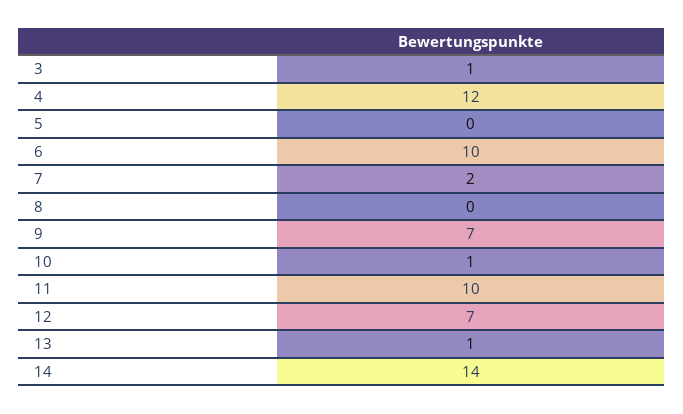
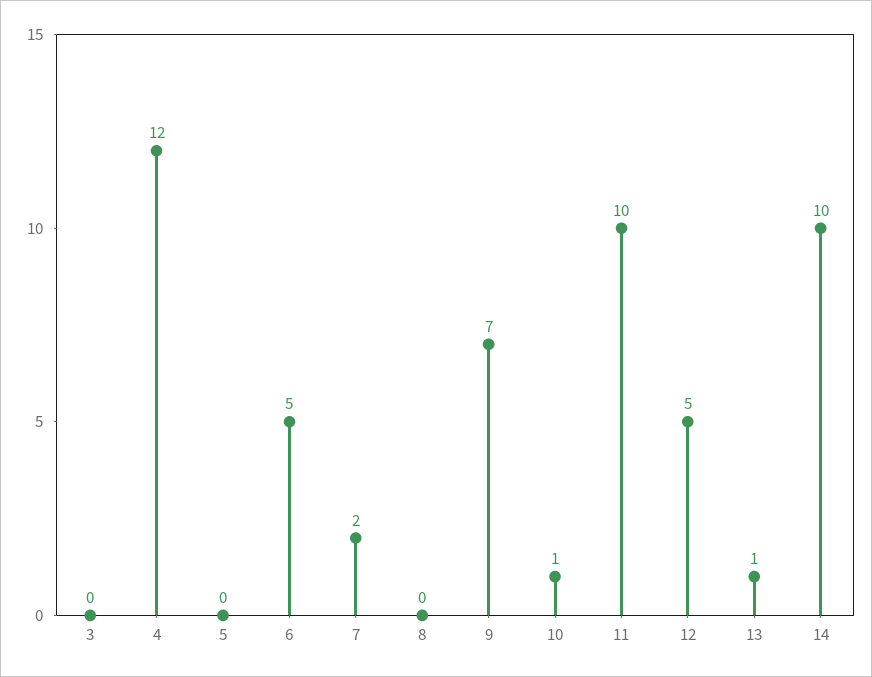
  {
-   "3": 1,
+   "3": 0,
    "4": 12,
    "5": 0,
-   "6": 10,
+   "6": 5,
    "7": 2,
    "8": 0,
    "9": 7,
    "10": 1,
    "11": 10,
-   "12": 7,
+   "12": 5,
    "13": 1,
-   "14": 14
+   "14": 10
  }

